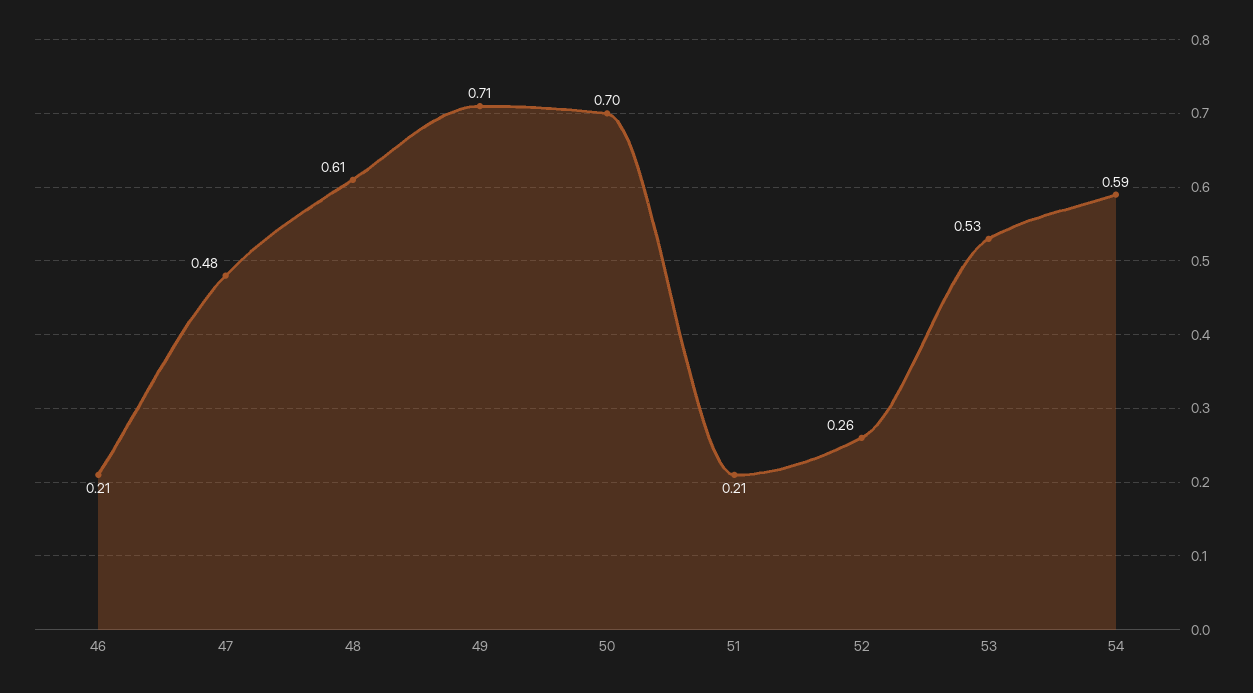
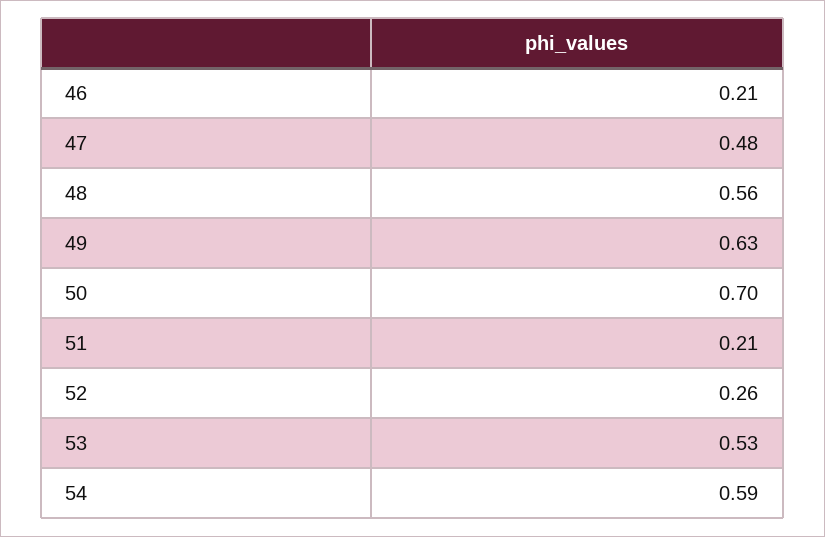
  {
    "46": 0.21,
    "47": 0.48,
-   "48": 0.61,
+   "48": 0.56,
-   "49": 0.71,
+   "49": 0.63,
    "50": 0.7,
    "51": 0.21,
    "52": 0.26,
    "53": 0.53,
    "54": 0.59
  }

